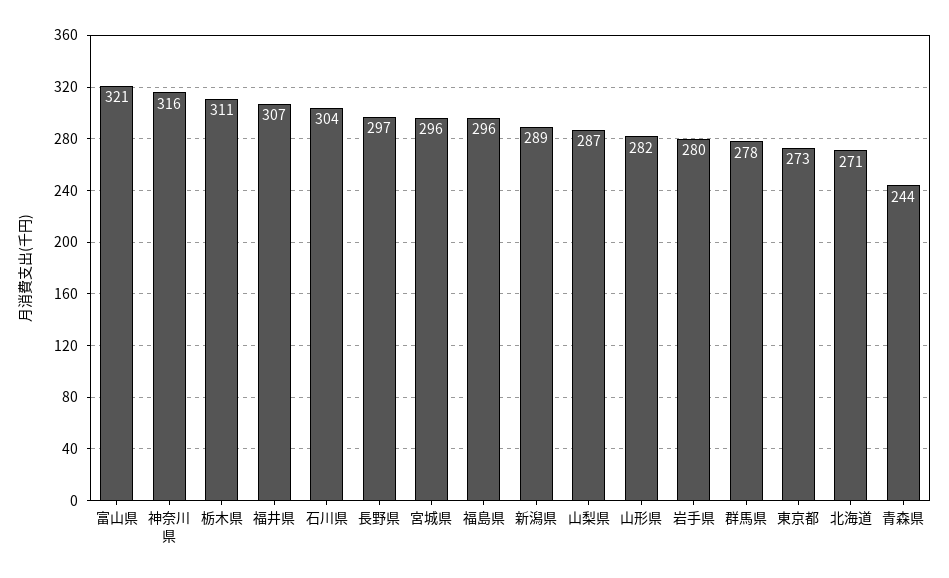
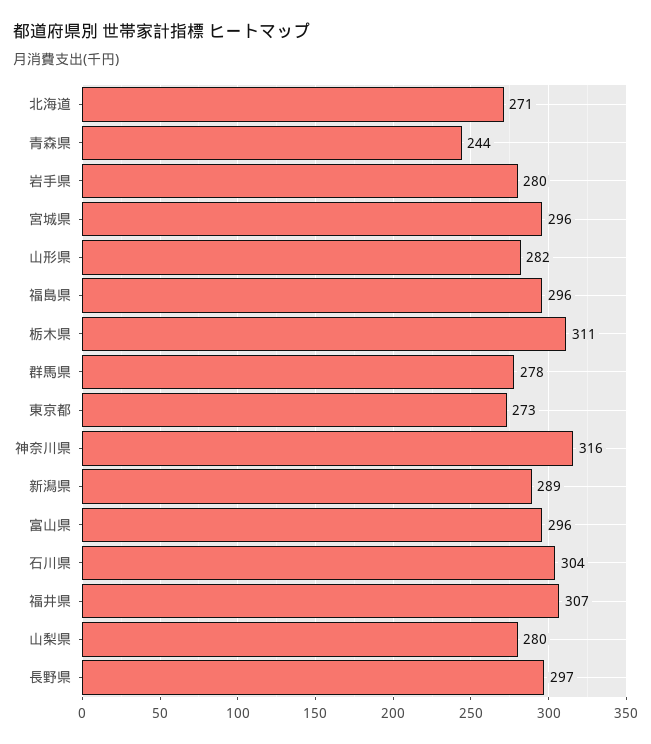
  {
-   "富山県": 321,
+   "富山県": 296,
    "神奈川県": 316,
    "栃木県": 311,
    "福井県": 307,
    "石川県": 304,
    "長野県": 297,
    "宮城県": 296,
    "福島県": 296,
    "新潟県": 289,
-   "山梨県": 287,
+   "山梨県": 280,
    "山形県": 282,
    "岩手県": 280,
    "群馬県": 278,
    "東京都": 273,
    "北海道": 271,
    "青森県": 244
  }

